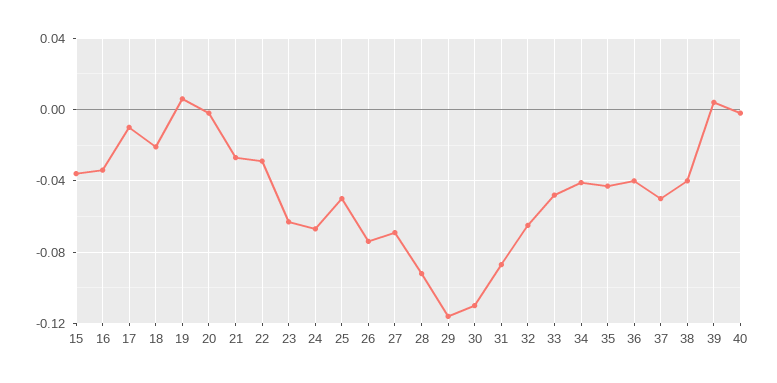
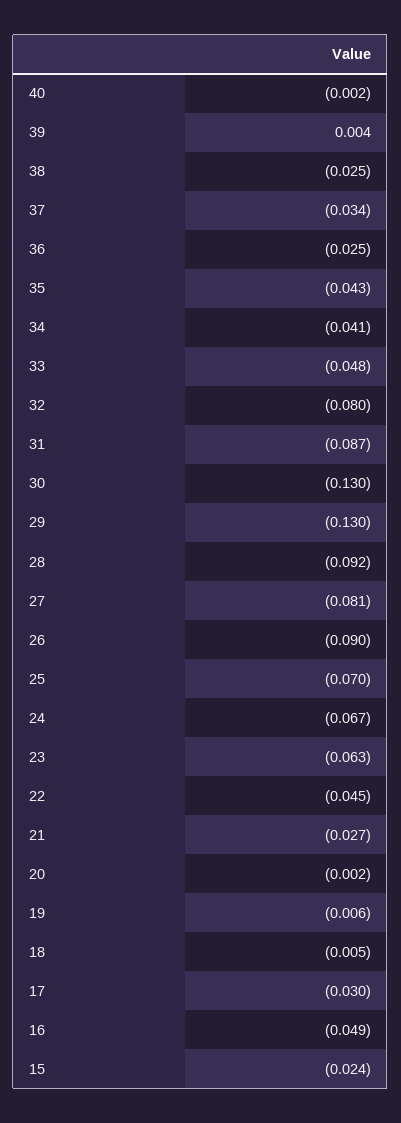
  {
-   "15": -0.035,
+   "15": -0.024,
-   "16": -0.035,
+   "16": -0.049,
-   "17": -0.01,
+   "17": -0.03,
-   "18": -0.02,
+   "18": -0.005,
-   "19": 0.005,
+   "19": -0.006,
    "20": -0.002,
    "21": -0.027,
-   "22": -0.03,
+   "22": -0.045,
    "23": -0.063,
    "24": -0.067,
-   "25": -0.05,
+   "25": -0.07,
-   "26": -0.075,
+   "26": -0.09,
-   "27": -0.07,
+   "27": -0.081,
    "28": -0.092,
-   "29": -0.115,
+   "29": -0.13,
-   "30": -0.11,
+   "30": -0.13,
    "31": -0.087,
-   "32": -0.065,
+   "32": -0.08,
    "33": -0.048,
    "34": -0.041,
    "35": -0.043,
-   "36": -0.04,
+   "36": -0.025,
-   "37": -0.05,
+   "37": -0.034,
-   "38": -0.04,
+   "38": -0.025,
    "39": 0.004,
    "40": -0.002
  }

